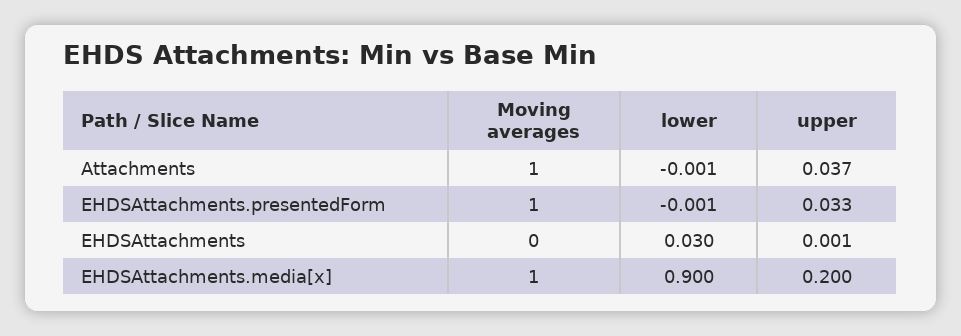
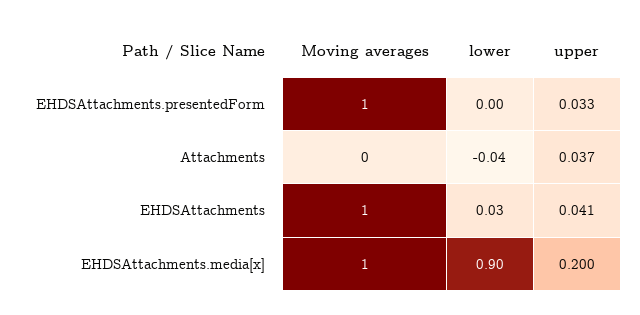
  {
    "Moving averages": {
-     "Attachments": 1,
+     "Attachments": 0,
      "EHDSAttachments.presentedForm": 1,
-     "EHDSAttachments": 0,
+     "EHDSAttachments": 1,
      "EHDSAttachments.media[x]": 1
    },
    "lower": {
-     "Attachments": -0.001,
+     "Attachments": -0.04,
      "EHDSAttachments.presentedForm": -0.001,
      "EHDSAttachments": 0.03,
      "EHDSAttachments.media[x]": 0.9
    },
    "upper": {
      "Attachments": 0.037,
      "EHDSAttachments.presentedForm": 0.033,
-     "EHDSAttachments": 0.001,
+     "EHDSAttachments": 0.041,
      "EHDSAttachments.media[x]": 0.2
    }
  }

